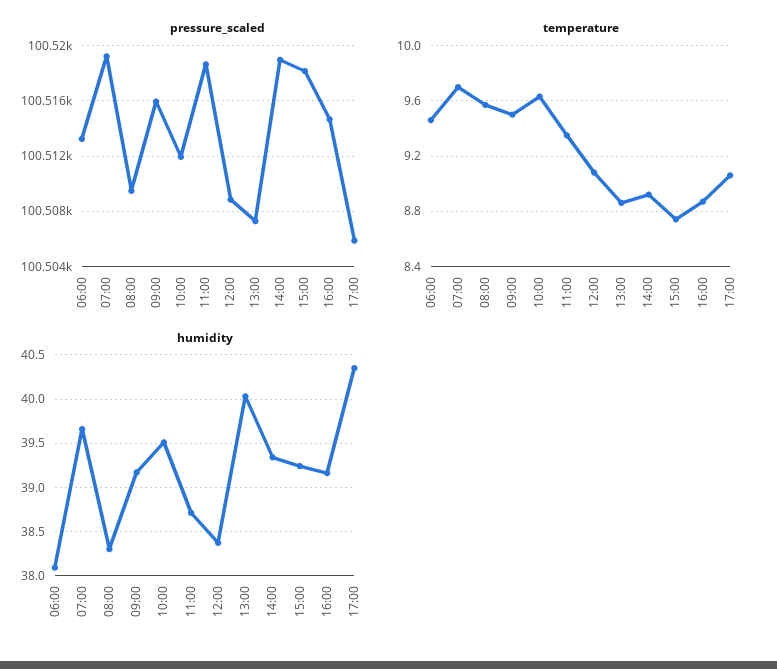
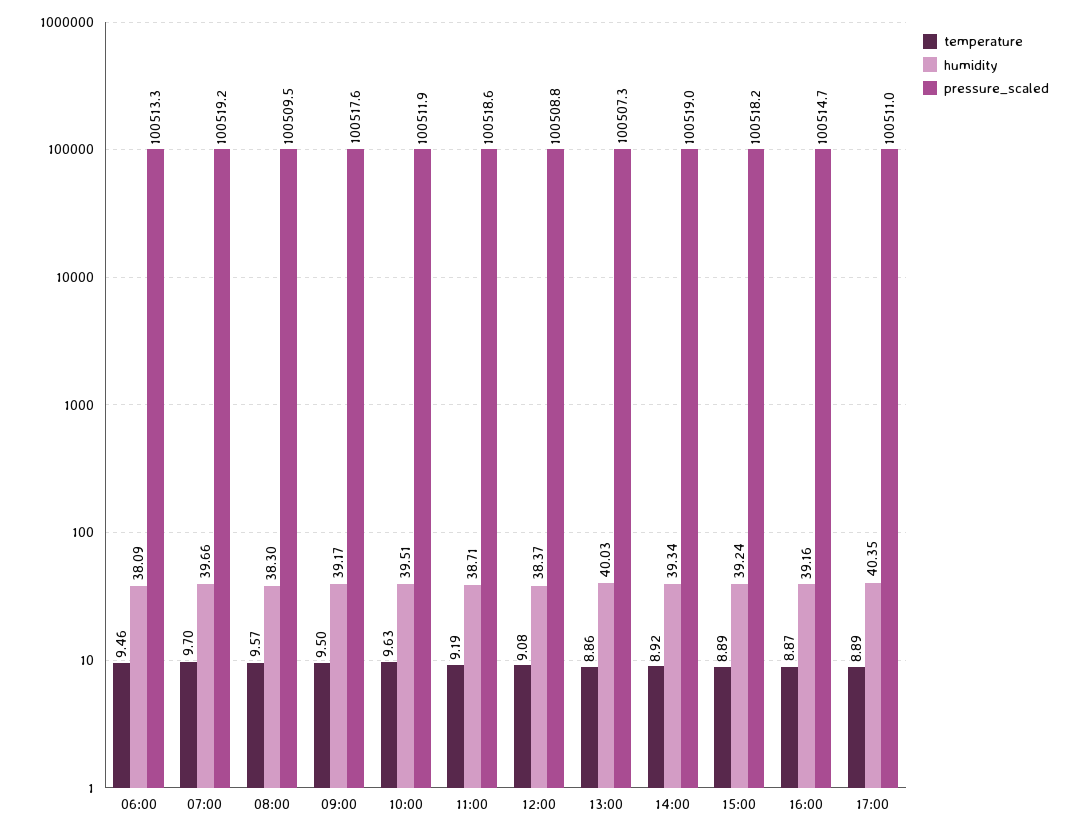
  {
    "pressure_scaled": {
      "06:00": 100513.3,
      "07:00": 100519.2,
      "08:00": 100509.5,
-     "09:00": 100516,
+     "09:00": 100517.6,
      "10:00": 100511.9,
      "11:00": 100518.6,
      "12:00": 100508.8,
      "13:00": 100507.3,
      "14:00": 100519,
      "15:00": 100518.2,
      "16:00": 100514.7,
-     "17:00": 100506
+     "17:00": 100511
    },
    "temperature": {
      "06:00": 9.46,
      "07:00": 9.7,
      "08:00": 9.57,
      "09:00": 9.5,
      "10:00": 9.63,
-     "11:00": 9.35,
+     "11:00": 9.19,
      "12:00": 9.08,
      "13:00": 8.86,
      "14:00": 8.92,
-     "15:00": 8.75,
+     "15:00": 8.89,
      "16:00": 8.87,
-     "17:00": 9.05
+     "17:00": 8.89
    },
    "humidity": {
      "06:00": 38.09,
      "07:00": 39.66,
      "08:00": 38.3,
      "09:00": 39.17,
      "10:00": 39.51,
      "11:00": 38.71,
      "12:00": 38.37,
      "13:00": 40.03,
      "14:00": 39.34,
      "15:00": 39.24,
      "16:00": 39.16,
      "17:00": 40.35
    }
  }

